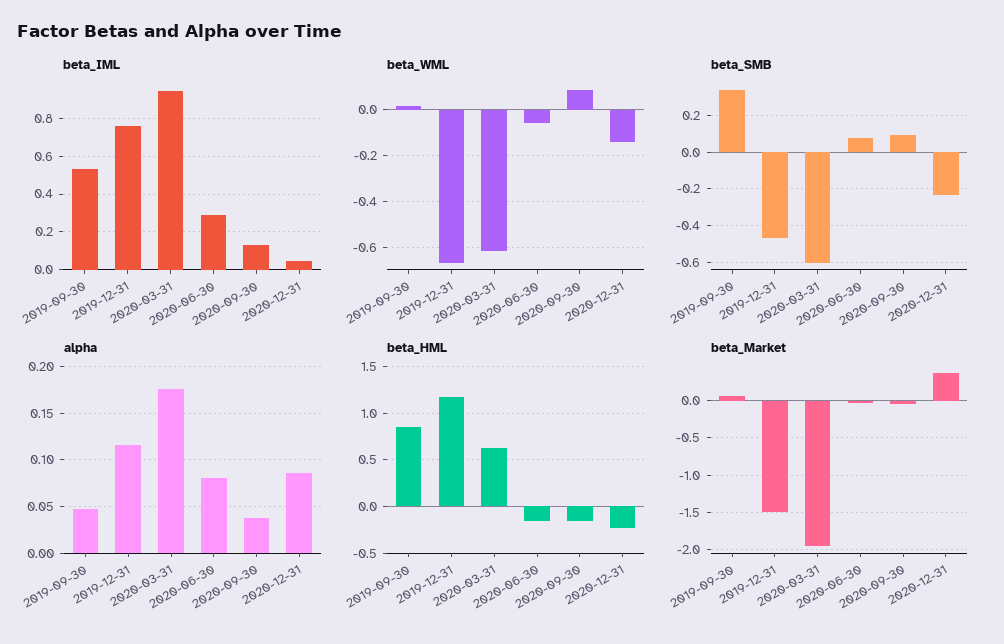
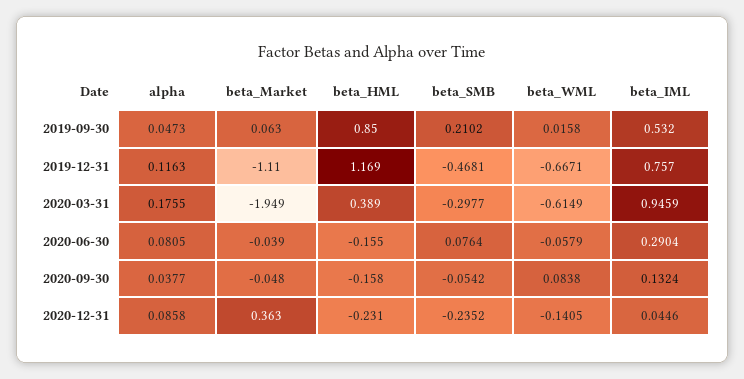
  {
    "beta_IML": {
      "2019-09-30": 0.532,
      "2019-12-31": 0.757,
      "2020-03-31": 0.9459,
      "2020-06-30": 0.2904,
      "2020-09-30": 0.1324,
      "2020-12-31": 0.0446
    },
    "beta_WML": {
      "2019-09-30": 0.0158,
      "2019-12-31": -0.6671,
      "2020-03-31": -0.6149,
      "2020-06-30": -0.0579,
      "2020-09-30": 0.0838,
      "2020-12-31": -0.1405
    },
    "beta_SMB": {
-     "2019-09-30": 0.35,
+     "2019-09-30": 0.2102,
      "2019-12-31": -0.4681,
-     "2020-03-31": -0.6,
+     "2020-03-31": -0.2977,
      "2020-06-30": 0.0764,
-     "2020-09-30": 0.1,
+     "2020-09-30": -0.0542,
      "2020-12-31": -0.2352
    },
    "alpha": {
      "2019-09-30": 0.0473,
      "2019-12-31": 0.1163,
      "2020-03-31": 0.1755,
      "2020-06-30": 0.0805,
      "2020-09-30": 0.0377,
      "2020-12-31": 0.0858
    },
    "beta_HML": {
      "2019-09-30": 0.85,
      "2019-12-31": 1.169,
-     "2020-03-31": 0.6,
+     "2020-03-31": 0.389,
      "2020-06-30": -0.155,
      "2020-09-30": -0.158,
      "2020-12-31": -0.231
    },
    "beta_Market": {
      "2019-09-30": 0.063,
-     "2019-12-31": -1.5,
+     "2019-12-31": -1.11,
      "2020-03-31": -1.949,
      "2020-06-30": -0.039,
      "2020-09-30": -0.048,
      "2020-12-31": 0.363
    }
  }

